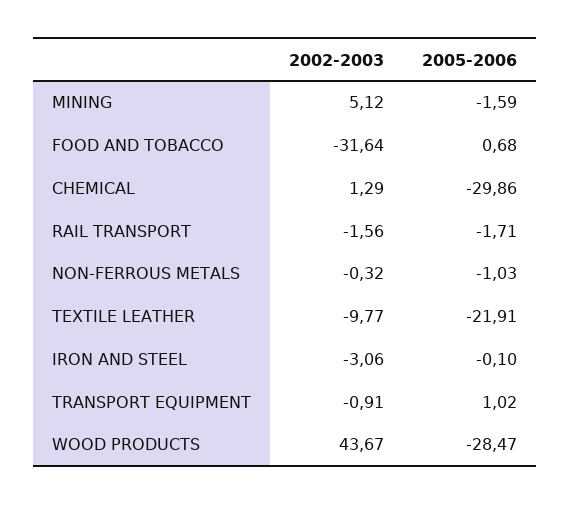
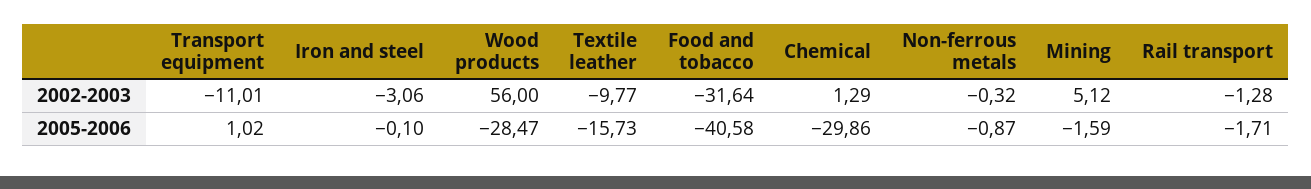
  {
    "2002-2003": {
      "MINING": 5.12,
      "FOOD AND TOBACCO": -31.64,
      "CHEMICAL": 1.29,
-     "RAIL TRANSPORT": -1.56,
+     "RAIL TRANSPORT": -1.28,
      "NON-FERROUS METALS": -0.32,
      "TEXTILE LEATHER": -9.77,
      "IRON AND STEEL": -3.06,
-     "TRANSPORT EQUIPMENT": -0.91,
+     "TRANSPORT EQUIPMENT": -11.01,
-     "WOOD PRODUCTS": 43.67
+     "WOOD PRODUCTS": 56
    },
    "2005-2006": {
      "MINING": -1.59,
-     "FOOD AND TOBACCO": 0.68,
+     "FOOD AND TOBACCO": -40.58,
      "CHEMICAL": -29.86,
      "RAIL TRANSPORT": -1.71,
-     "NON-FERROUS METALS": -1.03,
+     "NON-FERROUS METALS": -0.87,
-     "TEXTILE LEATHER": -21.91,
+     "TEXTILE LEATHER": -15.73,
      "IRON AND STEEL": -0.1,
      "TRANSPORT EQUIPMENT": 1.02,
      "WOOD PRODUCTS": -28.47
    }
  }

